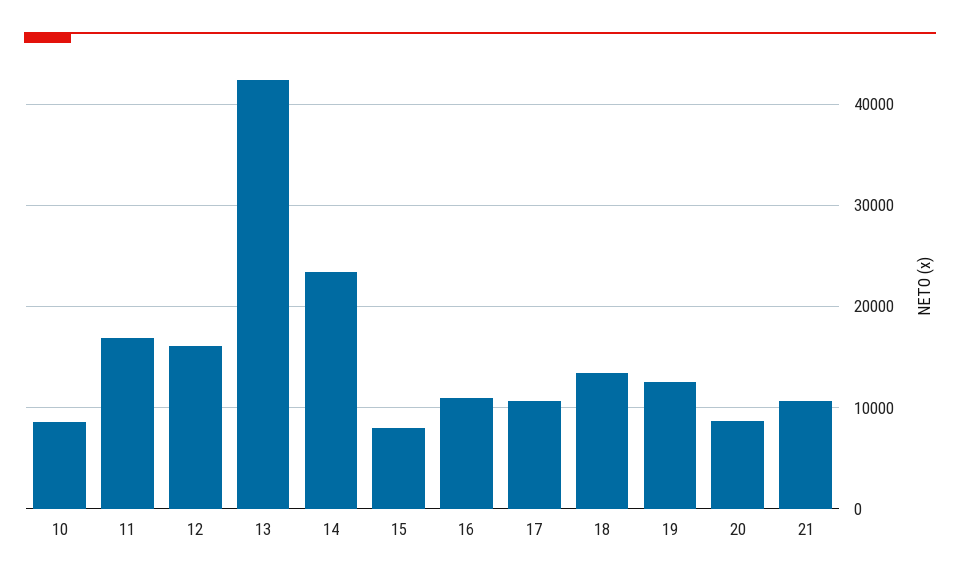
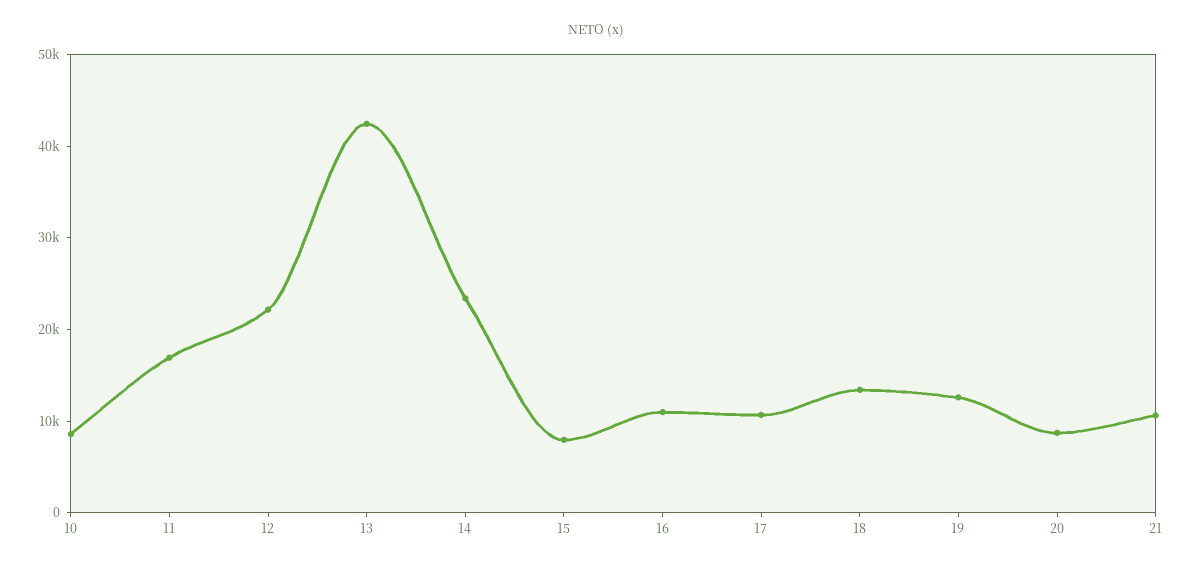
  {
    "10": 9000,
    "11": 17000,
-   "12": 16000,
+   "12": 22000,
    "13": 42000,
    "14": 23000,
    "15": 8000,
    "16": 11000,
    "17": 11000,
    "18": 13000,
    "19": 13000,
    "20": 9000,
    "21": 11000
  }

